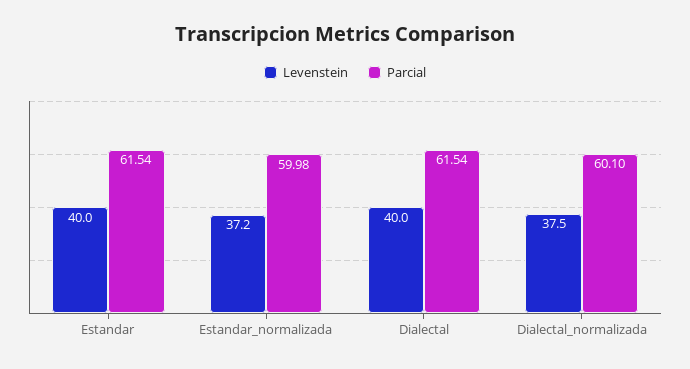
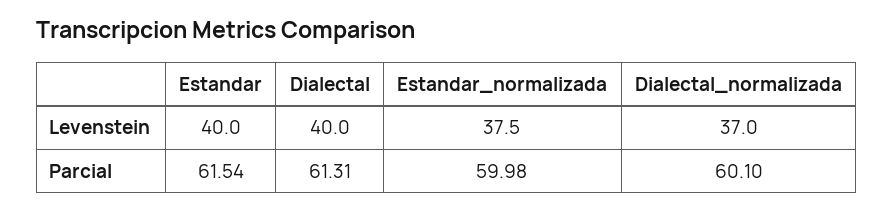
  {
    "Levenstein": {
      "Estandar": 40,
-     "Estandar_normalizada": 37.2,
+     "Estandar_normalizada": 37.5,
      "Dialectal": 40,
-     "Dialectal_normalizada": 37.5
+     "Dialectal_normalizada": 37
    },
    "Parcial": {
      "Estandar": 61.54,
      "Estandar_normalizada": 59.98,
-     "Dialectal": 61.54,
+     "Dialectal": 61.31,
      "Dialectal_normalizada": 60.1
    }
  }

